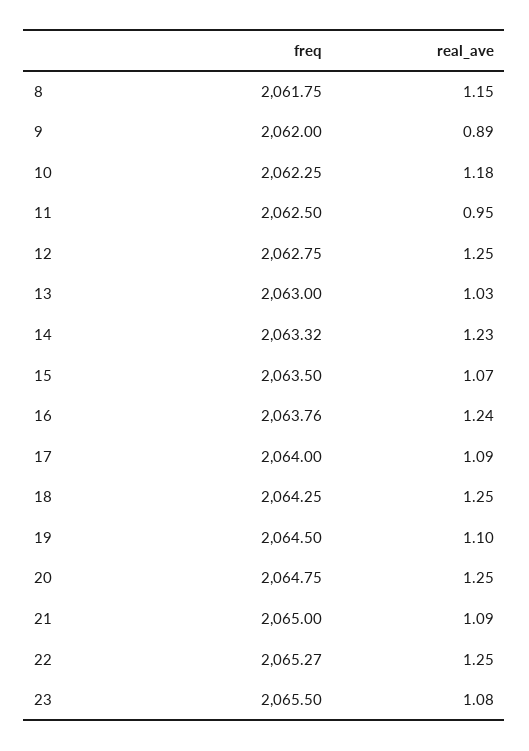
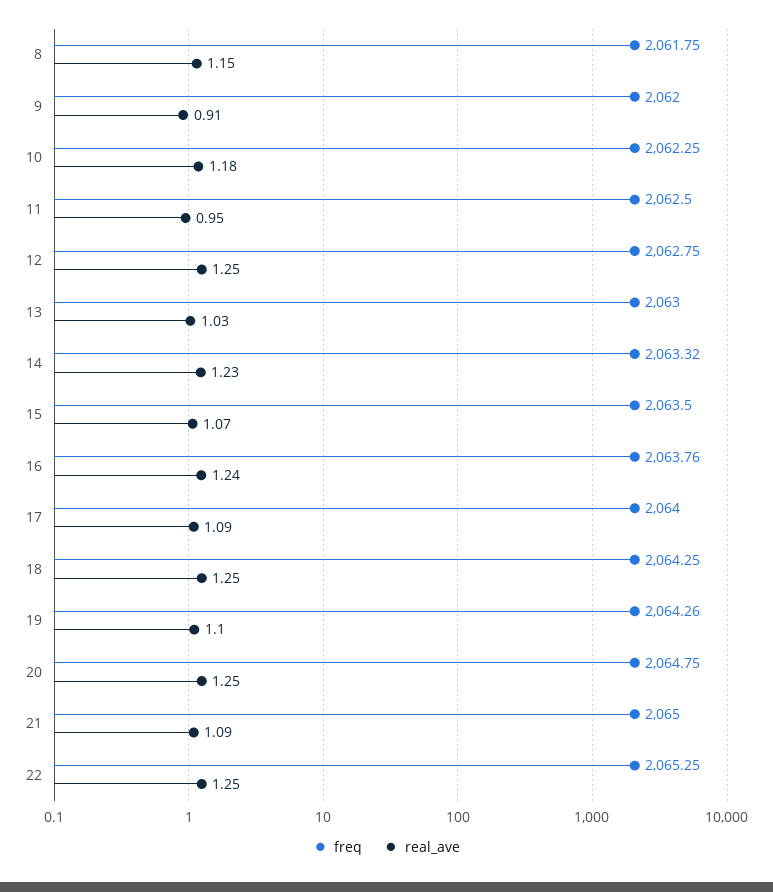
  {
    "freq": {
      "8": 2061.75,
      "9": 2062,
      "10": 2062.25,
      "11": 2062.5,
      "12": 2062.75,
      "13": 2063,
      "14": 2063.32,
      "15": 2063.5,
      "16": 2063.76,
      "17": 2064,
      "18": 2064.25,
-     "19": 2064.5,
+     "19": 2064.26,
      "20": 2064.75,
      "21": 2065,
-     "22": 2065.27,
+     "22": 2065.25
-     "23": 2065.5
    },
    "real_ave": {
      "8": 1.15,
-     "9": 0.89,
+     "9": 0.91,
      "10": 1.18,
      "11": 0.95,
      "12": 1.25,
      "13": 1.03,
      "14": 1.23,
      "15": 1.07,
      "16": 1.24,
      "17": 1.09,
      "18": 1.25,
      "19": 1.1,
      "20": 1.25,
      "21": 1.09,
-     "22": 1.25,
+     "22": 1.25
-     "23": 1.08
    }
  }

